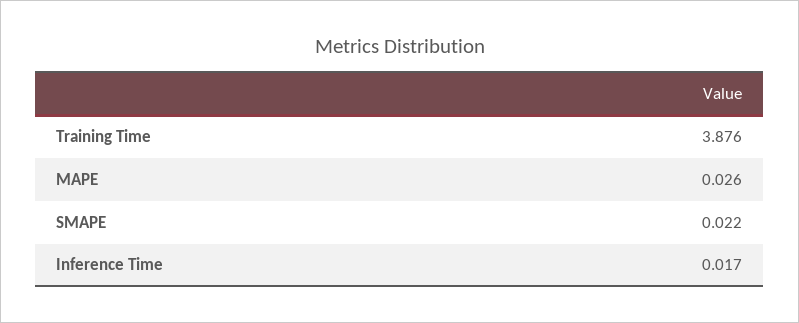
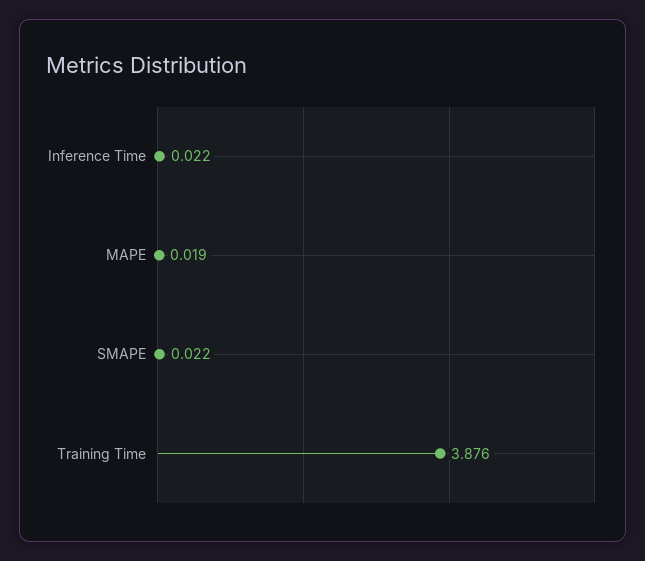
  {
    "Training Time": 3.876,
-   "MAPE": 0.026,
+   "MAPE": 0.019,
    "SMAPE": 0.022,
-   "Inference Time": 0.017
+   "Inference Time": 0.022
  }

